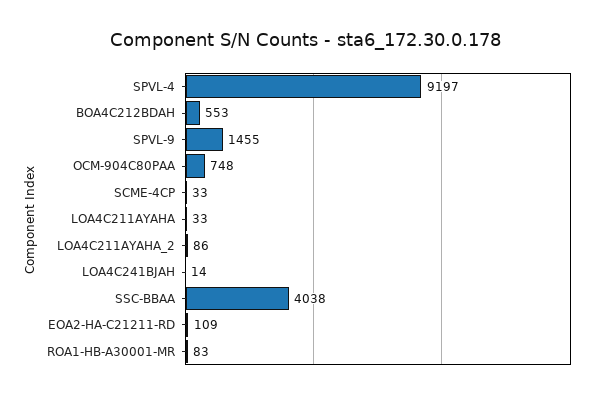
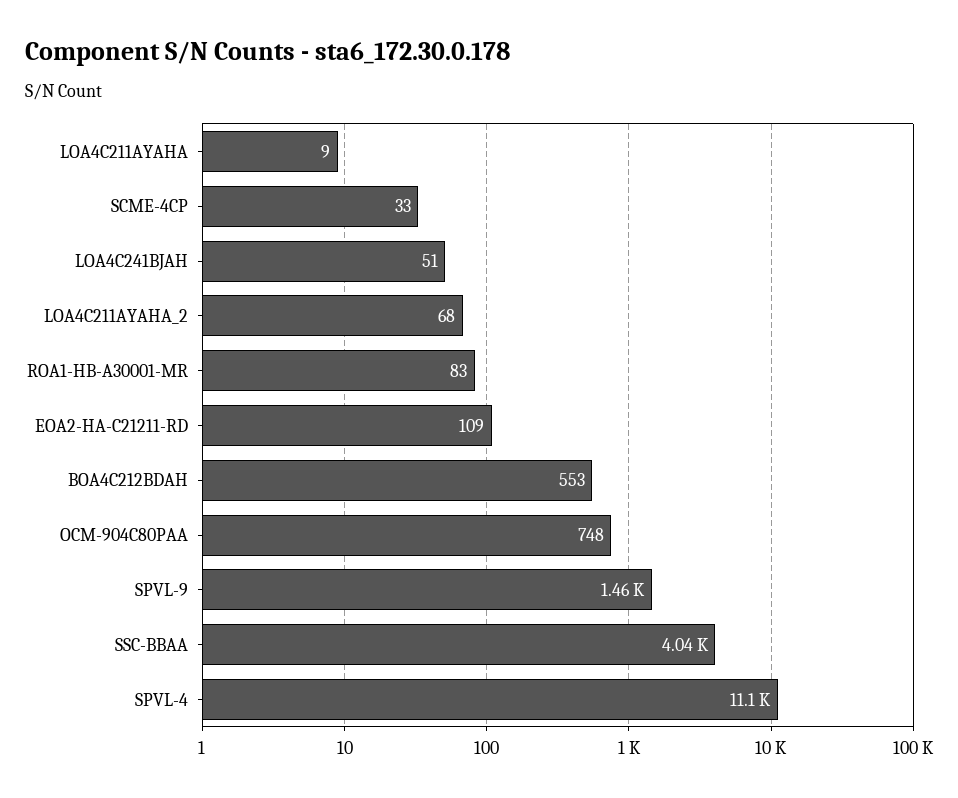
  {
-   "SPVL-4": 9197,
+   "SPVL-4": 11100,
    "BOA4C212BDAH": 553,
    "SPVL-9": 1455,
    "OCM-904C80PAA": 748,
    "SCME-4CP": 33,
-   "LOA4C211AYAHA": 33,
+   "LOA4C211AYAHA": 9,
-   "LOA4C211AYAHA_2": 86,
+   "LOA4C211AYAHA_2": 68,
-   "LOA4C241BJAH": 14,
+   "LOA4C241BJAH": 51,
    "SSC-BBAA": 4038,
    "EOA2-HA-C21211-RD": 109,
    "ROA1-HB-A30001-MR": 83
  }

